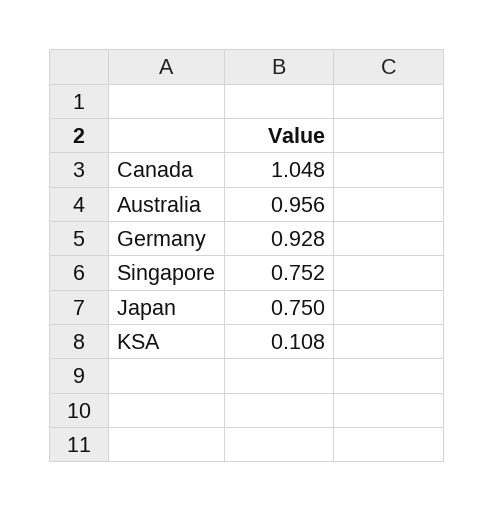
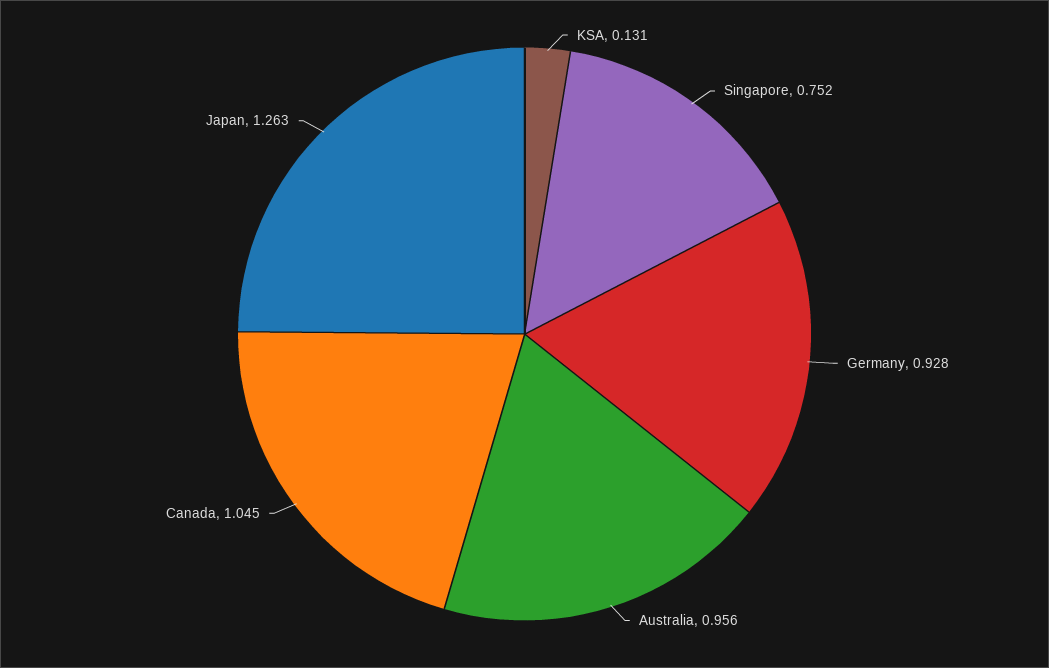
  {
-   "Canada": 1.048,
+   "Canada": 1.045,
    "Australia": 0.956,
    "Germany": 0.928,
    "Singapore": 0.752,
-   "Japan": 0.75,
+   "Japan": 1.263,
-   "KSA": 0.108
+   "KSA": 0.131
  }

